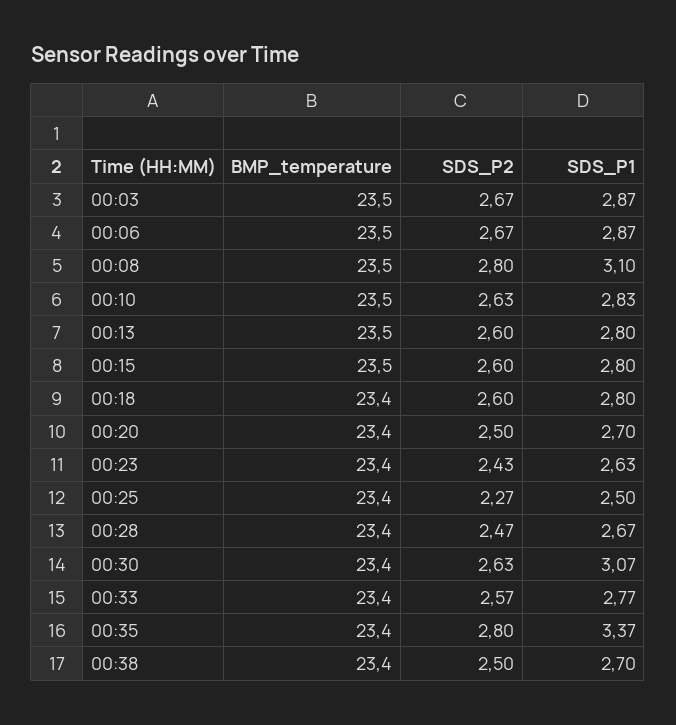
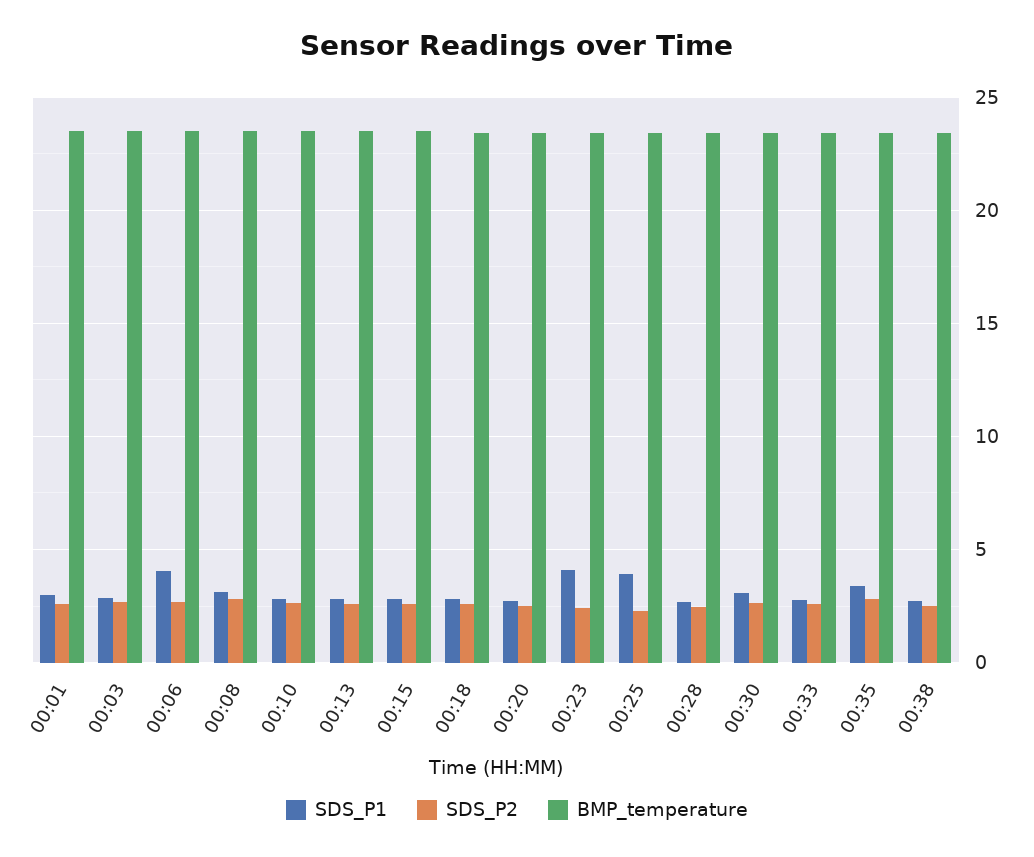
  {
    "BMP_temperature": {
      "00:03": 23.5,
      "00:06": 23.5,
      "00:08": 23.5,
      "00:10": 23.5,
      "00:13": 23.5,
      "00:15": 23.5,
      "00:18": 23.4,
      "00:20": 23.4,
      "00:23": 23.4,
      "00:25": 23.4,
      "00:28": 23.4,
      "00:30": 23.4,
      "00:33": 23.4,
      "00:35": 23.4,
-     "00:38": 23.4
+     "00:38": 23.4,
+     "00:01": 23.5
    },
    "SDS_P2": {
      "00:03": 2.67,
      "00:06": 2.67,
      "00:08": 2.8,
      "00:10": 2.63,
      "00:13": 2.6,
      "00:15": 2.6,
      "00:18": 2.6,
      "00:20": 2.5,
      "00:23": 2.43,
      "00:25": 2.27,
      "00:28": 2.47,
      "00:30": 2.63,
      "00:33": 2.57,
      "00:35": 2.8,
-     "00:38": 2.5
+     "00:38": 2.5,
+     "00:01": 2.5
    },
    "SDS_P1": {
      "00:03": 2.87,
-     "00:06": 2.87,
+     "00:06": 4,
      "00:08": 3.1,
      "00:10": 2.83,
      "00:13": 2.8,
      "00:15": 2.8,
      "00:18": 2.8,
      "00:20": 2.7,
-     "00:23": 2.63,
+     "00:23": 4,
-     "00:25": 2.5,
+     "00:25": 4,
      "00:28": 2.67,
      "00:30": 3.07,
      "00:33": 2.77,
      "00:35": 3.37,
-     "00:38": 2.7
+     "00:38": 2.7,
+     "00:01": 3
    }
  }

